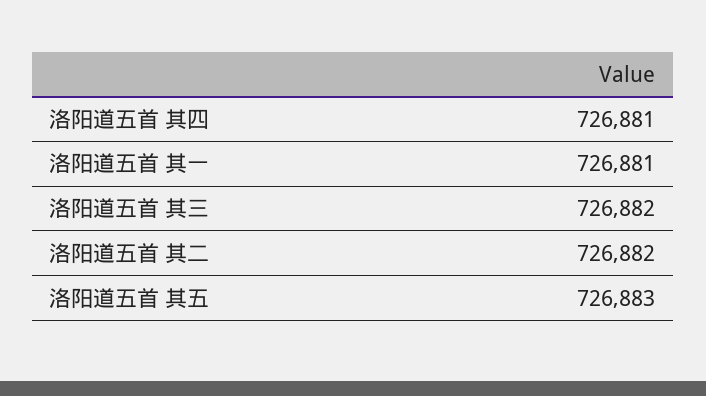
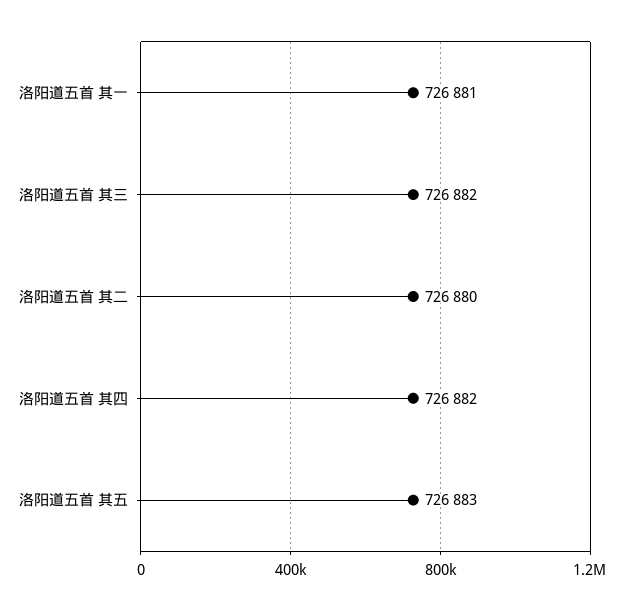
  {
-   "洛阳道五首 其四": 726881,
+   "洛阳道五首 其四": 726882,
    "洛阳道五首 其一": 726881,
    "洛阳道五首 其三": 726882,
-   "洛阳道五首 其二": 726882,
+   "洛阳道五首 其二": 726880,
    "洛阳道五首 其五": 726883
  }

